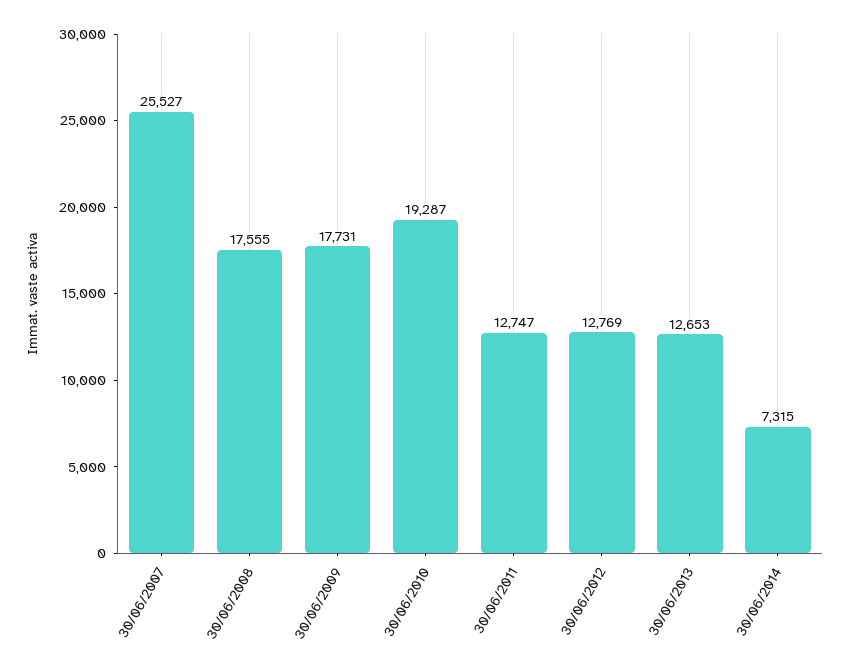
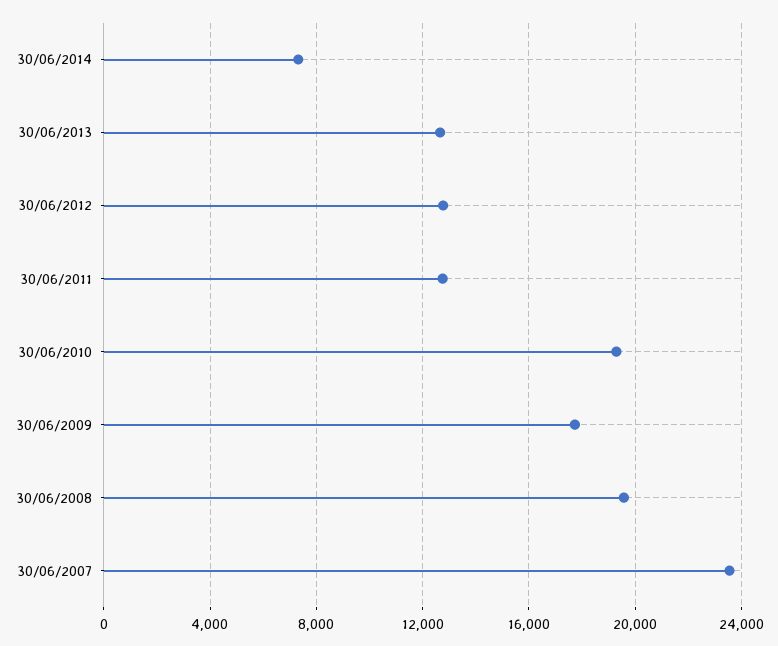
  {
-   "30/06/2007": 25527,
+   "30/06/2007": 23500,
-   "30/06/2008": 17555,
+   "30/06/2008": 19500,
    "30/06/2009": 17731,
    "30/06/2010": 19287,
    "30/06/2011": 12747,
    "30/06/2012": 12769,
    "30/06/2013": 12653,
    "30/06/2014": 7315
  }

